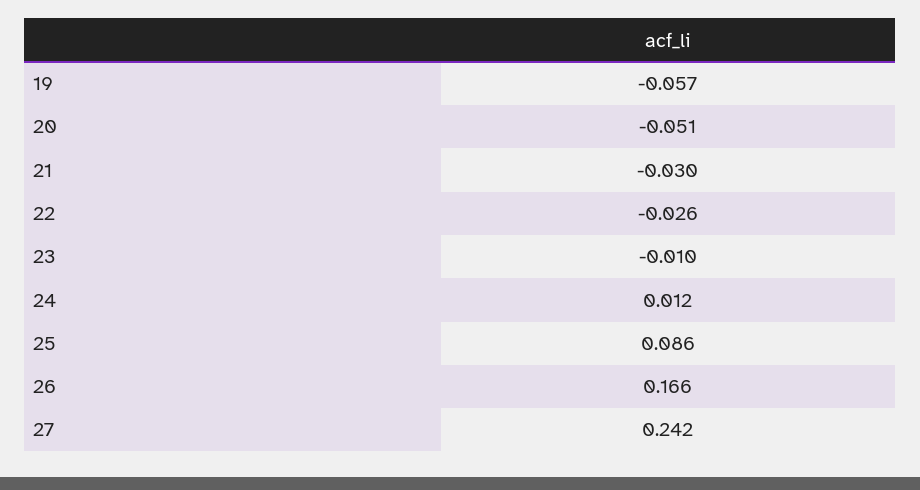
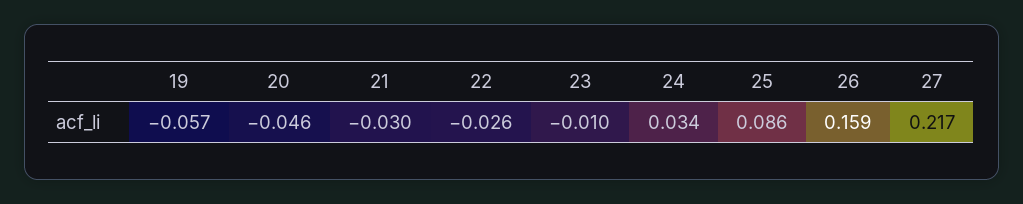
  {
    "19": -0.057,
-   "20": -0.051,
+   "20": -0.046,
    "21": -0.03,
    "22": -0.026,
    "23": -0.01,
-   "24": 0.012,
+   "24": 0.034,
    "25": 0.086,
-   "26": 0.166,
+   "26": 0.159,
-   "27": 0.242
+   "27": 0.217
  }

